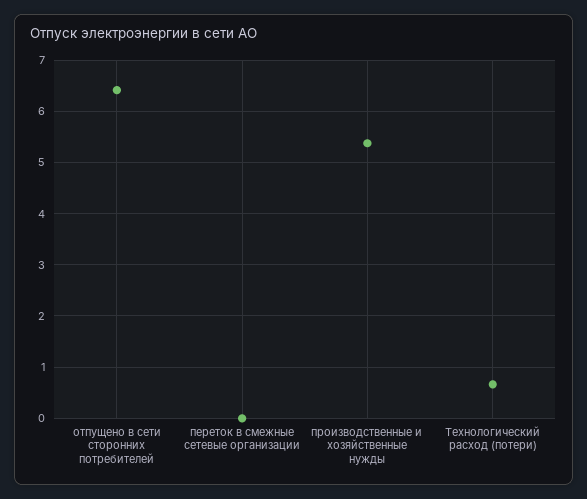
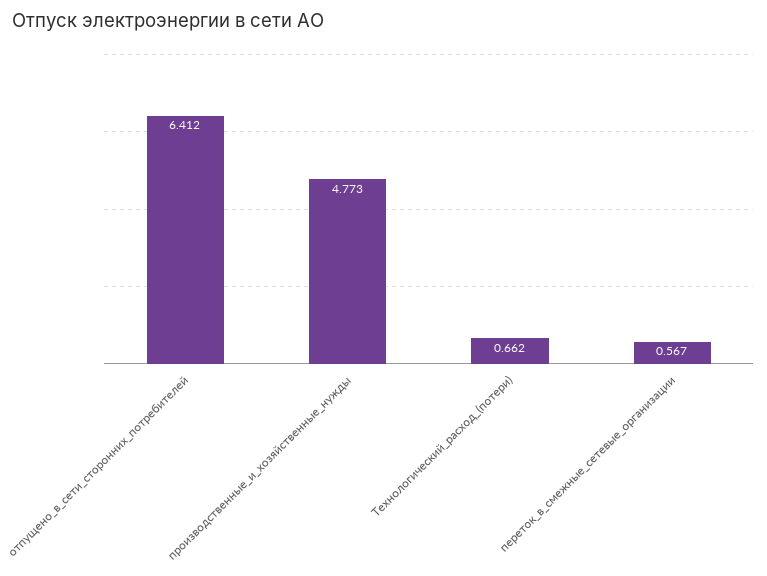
  {
    "отпущено в сети сторонних потребителей": 6.412,
-   "переток в смежные сетевые организации": 0,
+   "переток в смежные сетевые организации": 0.567,
-   "производственные и хозяйственные нужды": 5.4,
+   "производственные и хозяйственные нужды": 4.773,
    "Технологический расход (потери)": 0.662
  }

